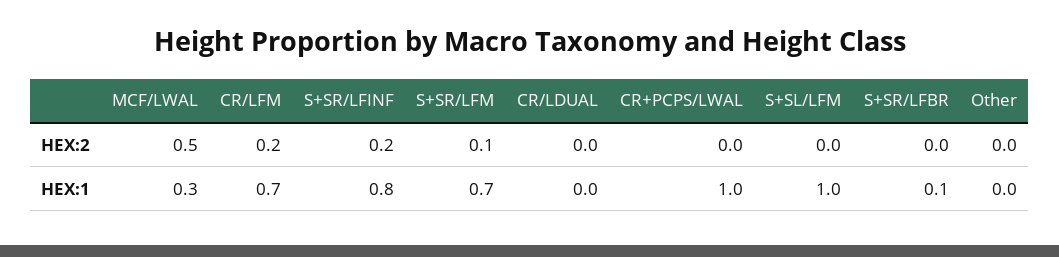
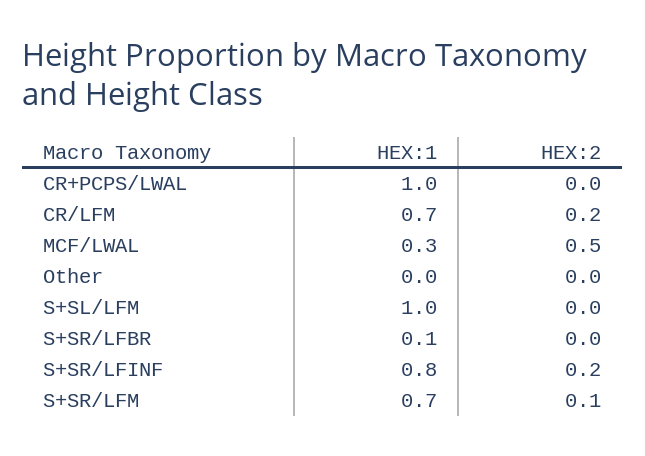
  {
    "MCF/LWAL": {
      "HEX:2": 0.5,
      "HEX:1": 0.3
    },
    "CR/LFM": {
      "HEX:2": 0.2,
      "HEX:1": 0.7
    },
    "S+SR/LFINF": {
      "HEX:2": 0.2,
      "HEX:1": 0.8
    },
    "S+SR/LFM": {
      "HEX:2": 0.1,
      "HEX:1": 0.7
    },
-   "CR/LDUAL": {
-     "HEX:2": 0,
-     "HEX:1": 0
-   },
    "CR+PCPS/LWAL": {
      "HEX:2": 0,
      "HEX:1": 1
    },
    "S+SL/LFM": {
      "HEX:2": 0,
      "HEX:1": 1
    },
    "S+SR/LFBR": {
      "HEX:2": 0,
      "HEX:1": 0.1
    },
    "Other": {
      "HEX:2": 0,
      "HEX:1": 0
    }
  }

